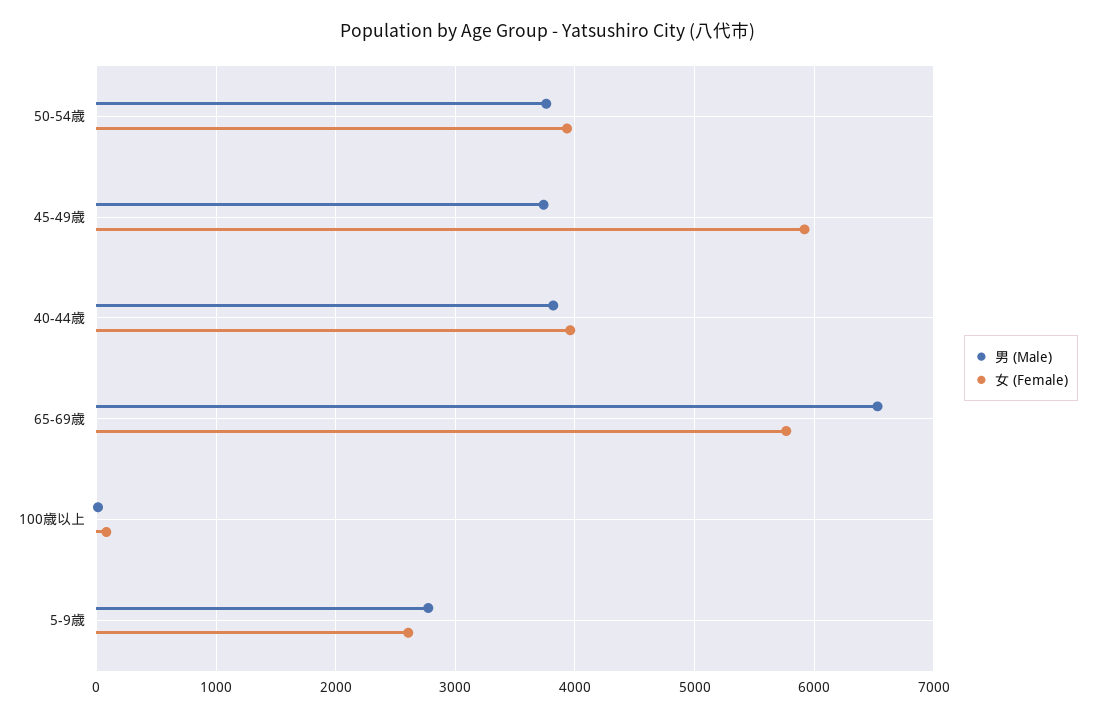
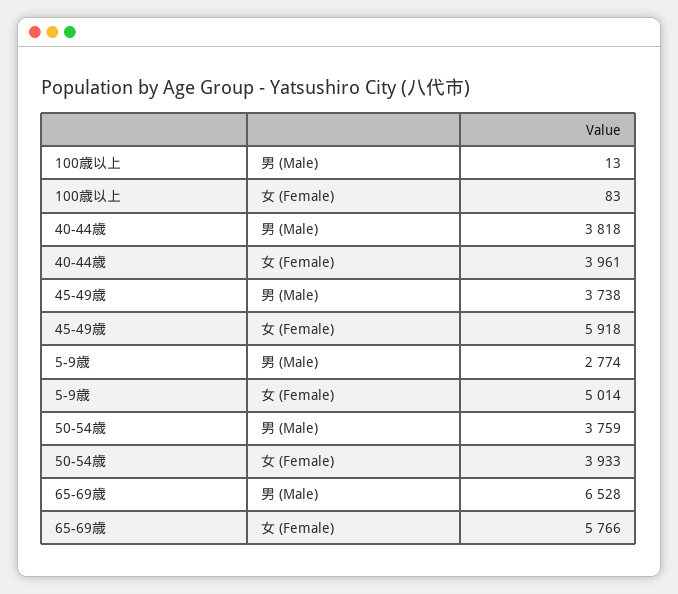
  {
    "男 (Male)": {
      "50-54歳": 3759,
      "45-49歳": 3738,
      "40-44歳": 3818,
      "65-69歳": 6528,
      "100歳以上": 13,
      "5-9歳": 2774
    },
    "女 (Female)": {
      "50-54歳": 3933,
      "45-49歳": 5918,
      "40-44歳": 3961,
      "65-69歳": 5766,
      "100歳以上": 83,
-     "5-9歳": 2600
+     "5-9歳": 5014
    }
  }

